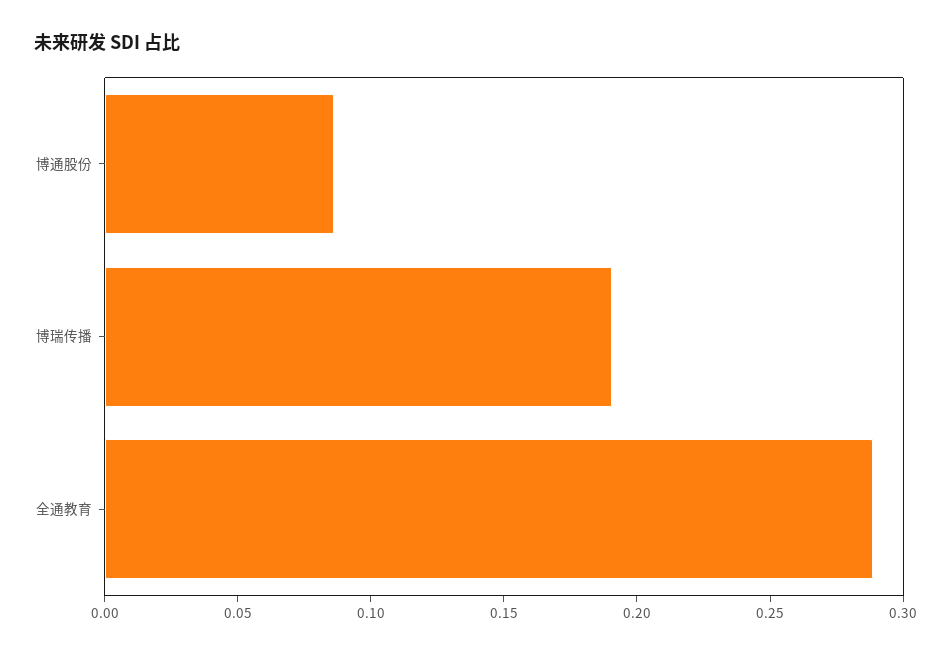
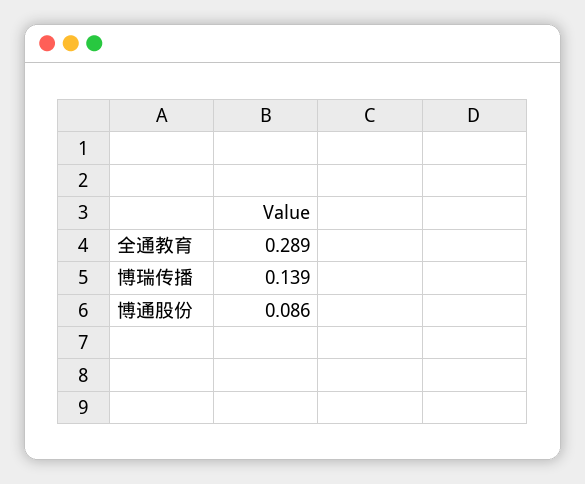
  {
    "博通股份": 0.086,
-   "博瑞传播": 0.19,
+   "博瑞传播": 0.139,
    "全通教育": 0.289
  }

